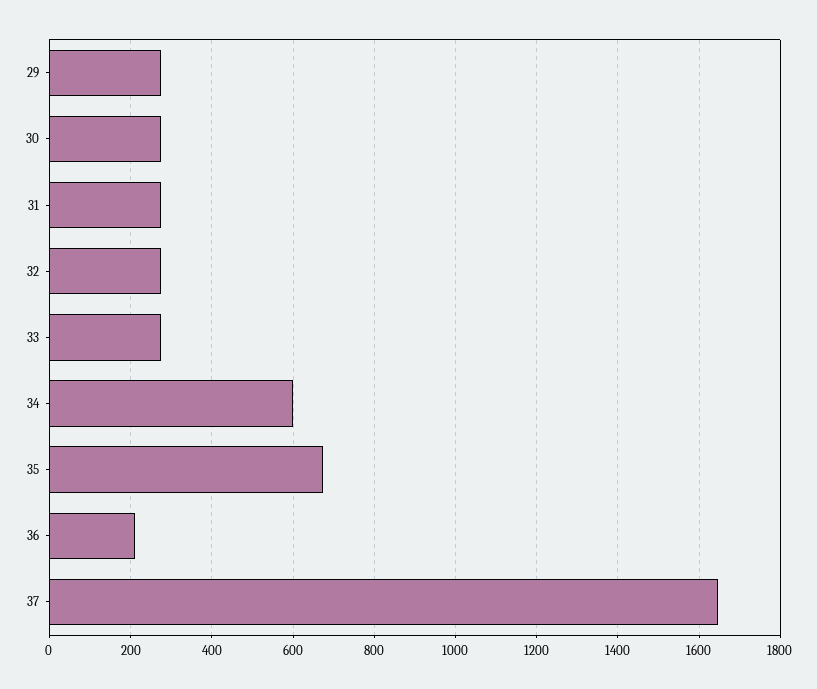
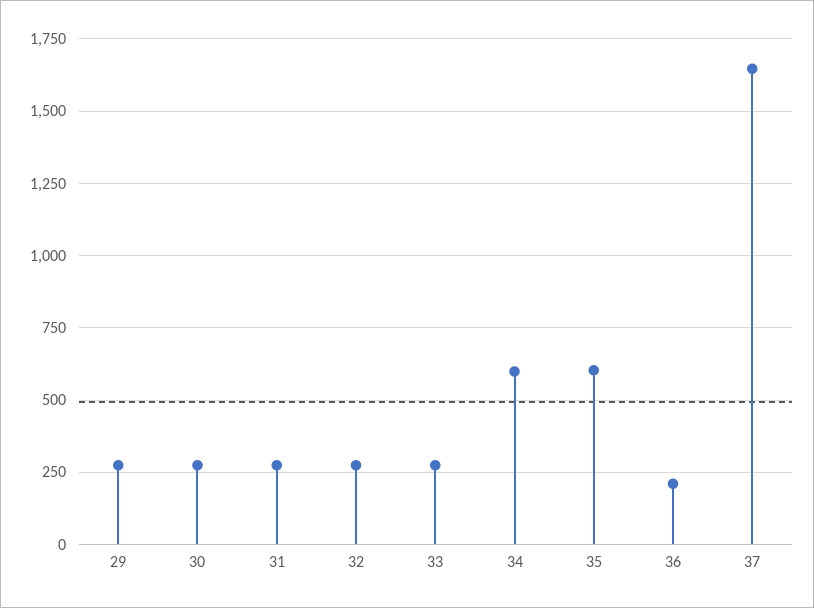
  {
    "29": 280,
    "30": 280,
    "31": 280,
    "32": 280,
    "33": 280,
    "34": 600,
-   "35": 680,
+   "35": 600,
    "36": 220,
    "37": 1640
  }

